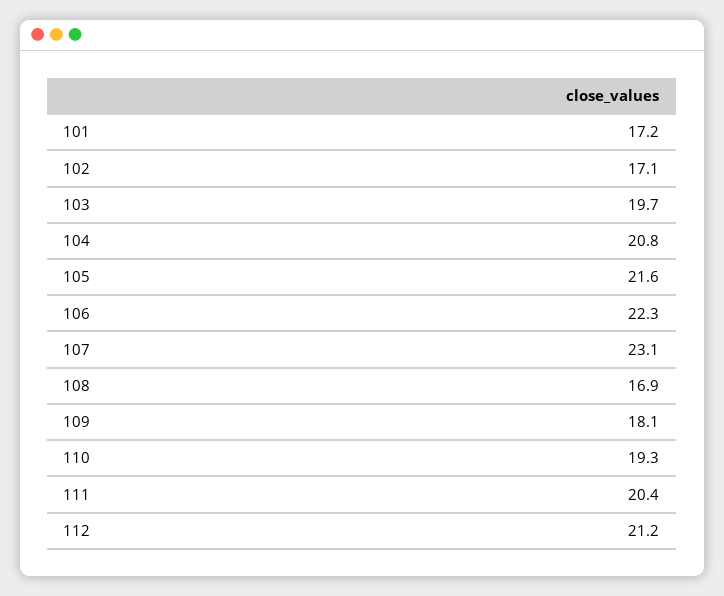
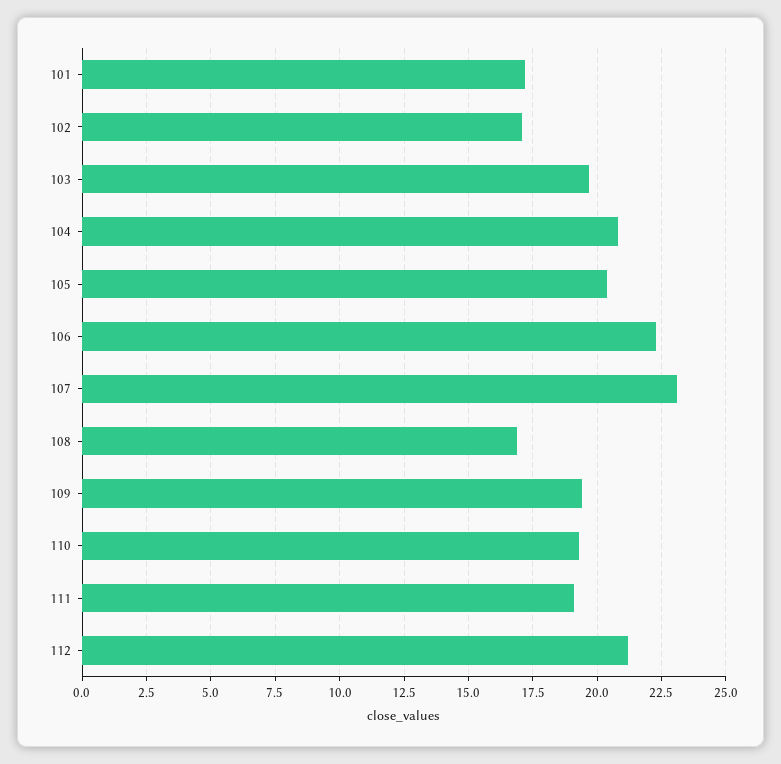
  {
    "101": 17.2,
    "102": 17.1,
    "103": 19.7,
    "104": 20.8,
-   "105": 21.6,
+   "105": 20.5,
    "106": 22.3,
    "107": 23.1,
    "108": 16.9,
-   "109": 18.1,
+   "109": 19.5,
    "110": 19.3,
-   "111": 20.4,
+   "111": 19,
    "112": 21.2
  }

